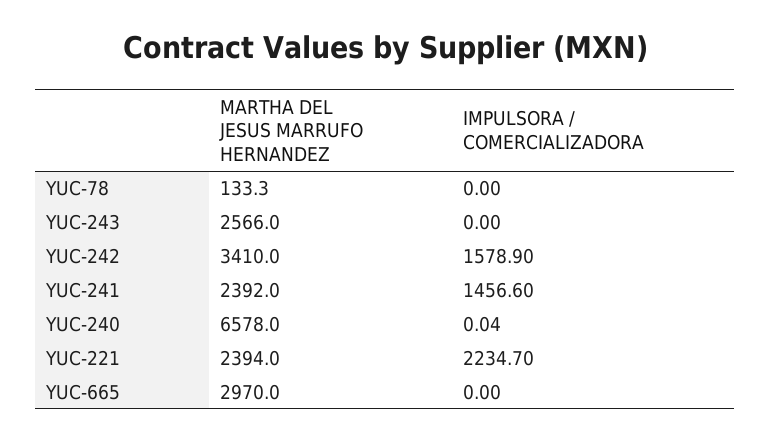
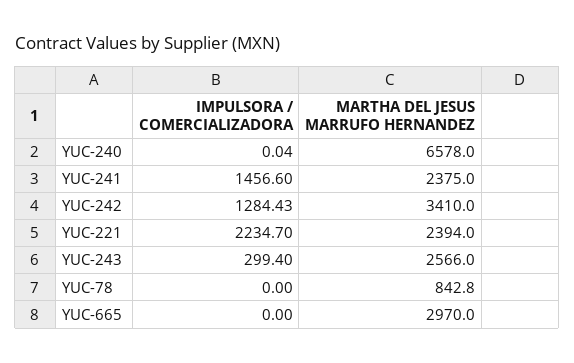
  {
    "MARTHA DEL JESUS MARRUFO HERNANDEZ": {
-     "YUC-78": 133.3,
+     "YUC-78": 842.8,
      "YUC-243": 2566,
      "YUC-242": 3410,
-     "YUC-241": 2392,
+     "YUC-241": 2375,
      "YUC-240": 6578,
      "YUC-221": 2394,
      "YUC-665": 2970
    },
    "IMPULSORA / COMERCIALIZADORA": {
      "YUC-78": 0,
-     "YUC-243": 0,
+     "YUC-243": 299.4,
-     "YUC-242": 1578.9,
+     "YUC-242": 1284.43,
      "YUC-241": 1456.6,
      "YUC-240": 0.04,
      "YUC-221": 2234.7,
      "YUC-665": 0
    }
  }

